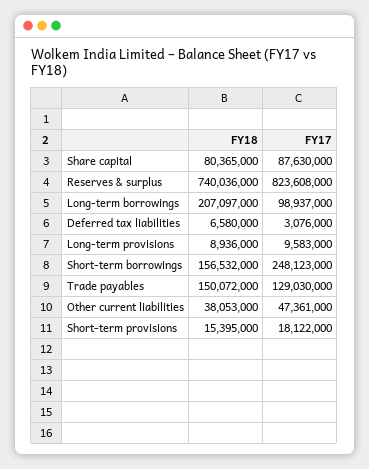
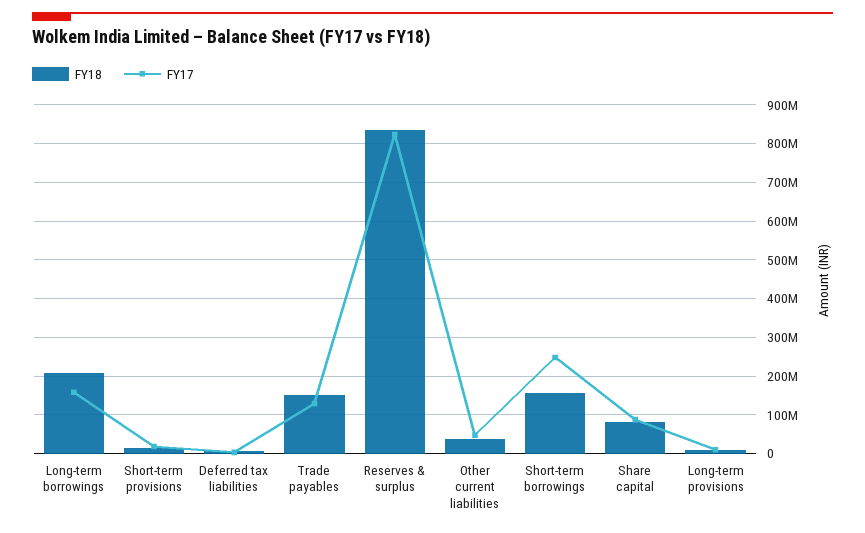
  {
    "FY18": {
      "Share capital": 80365000,
-     "Reserves & surplus": 740036000,
+     "Reserves & surplus": 840000000,
      "Long-term borrowings": 207097000,
      "Deferred tax liabilities": 6580000,
      "Long-term provisions": 8936000,
      "Short-term borrowings": 156532000,
      "Trade payables": 150072000,
      "Other current liabilities": 38053000,
      "Short-term provisions": 15395000
    },
    "FY17": {
      "Share capital": 87630000,
      "Reserves & surplus": 823608000,
-     "Long-term borrowings": 98937000,
+     "Long-term borrowings": 160000000,
      "Deferred tax liabilities": 3076000,
      "Long-term provisions": 9583000,
      "Short-term borrowings": 248123000,
      "Trade payables": 129030000,
      "Other current liabilities": 47361000,
      "Short-term provisions": 18122000
    }
  }

